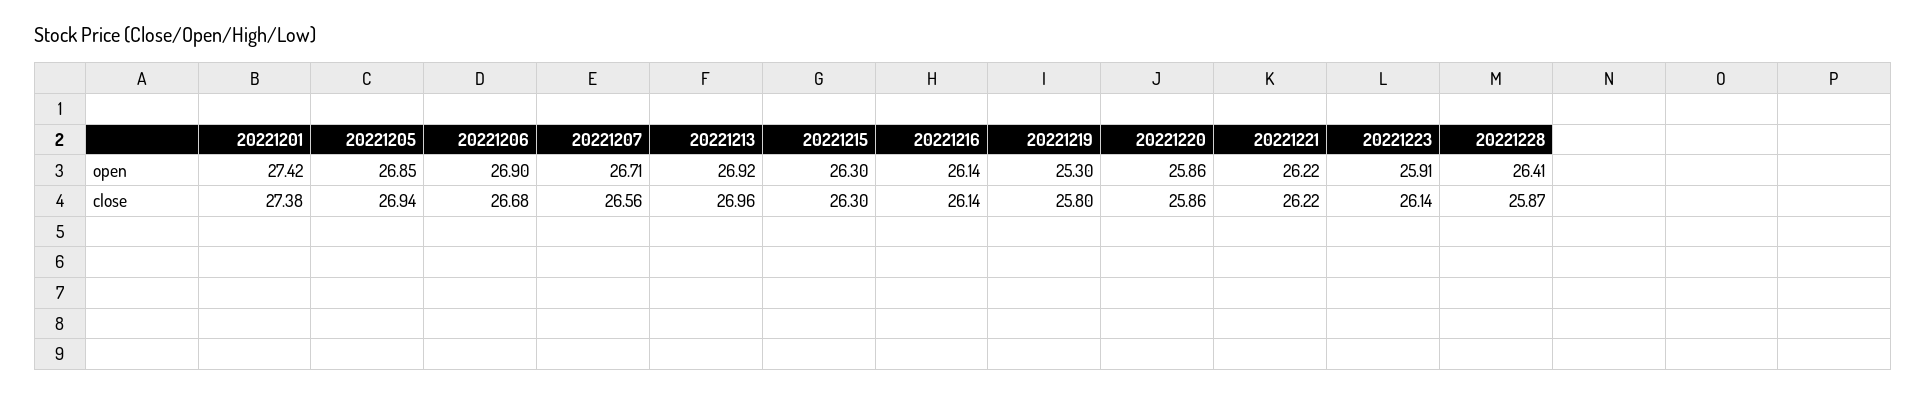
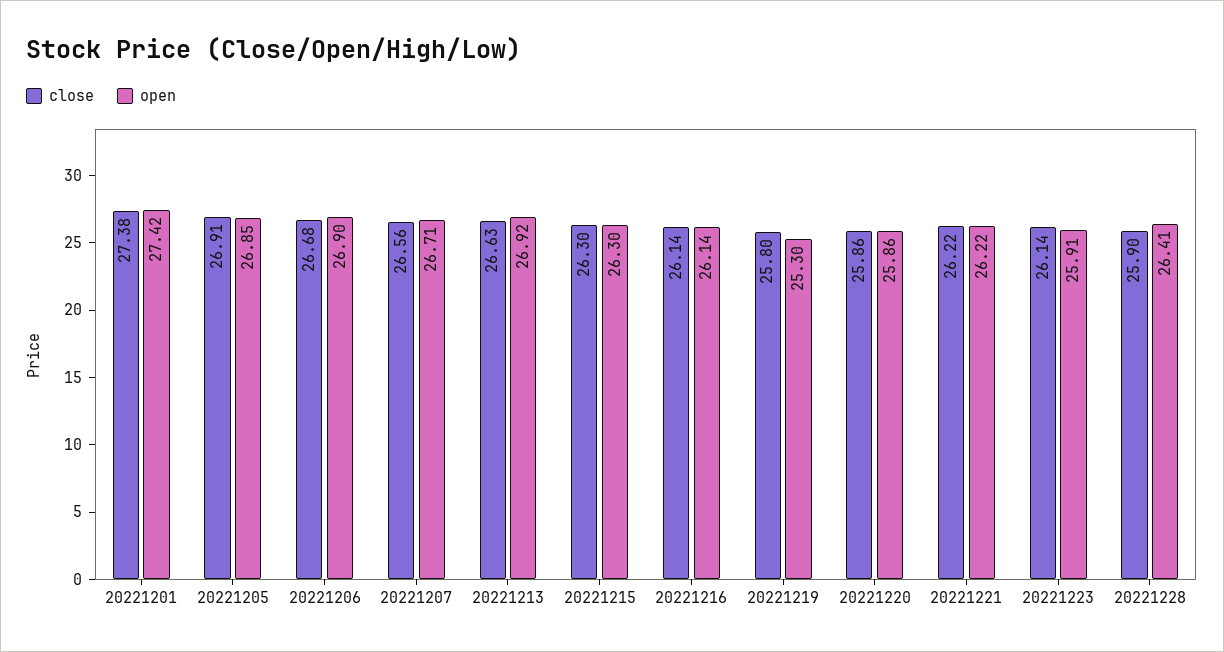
  {
    "open": {
      "20221201": 27.42,
      "20221205": 26.85,
      "20221206": 26.9,
      "20221207": 26.71,
      "20221213": 26.92,
      "20221215": 26.3,
      "20221216": 26.14,
      "20221219": 25.3,
      "20221220": 25.86,
      "20221221": 26.22,
      "20221223": 25.91,
      "20221228": 26.41
    },
    "close": {
      "20221201": 27.38,
-     "20221205": 26.94,
+     "20221205": 26.91,
      "20221206": 26.68,
      "20221207": 26.56,
-     "20221213": 26.96,
+     "20221213": 26.63,
      "20221215": 26.3,
      "20221216": 26.14,
      "20221219": 25.8,
      "20221220": 25.86,
      "20221221": 26.22,
      "20221223": 26.14,
-     "20221228": 25.87
+     "20221228": 25.9
    }
  }

